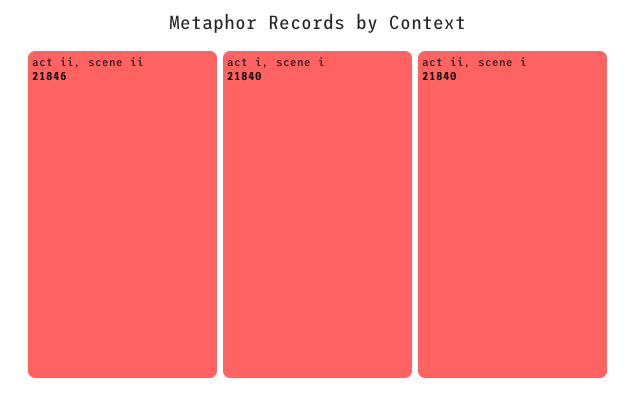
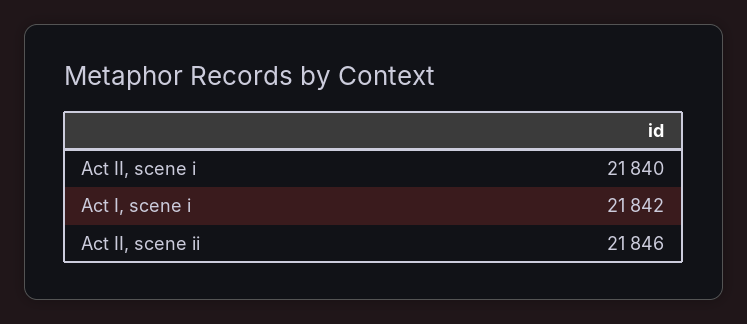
  {
    "act ii, scene ii": 21846,
-   "act i, scene i": 21840,
+   "act i, scene i": 21842,
    "act ii, scene i": 21840
  }

